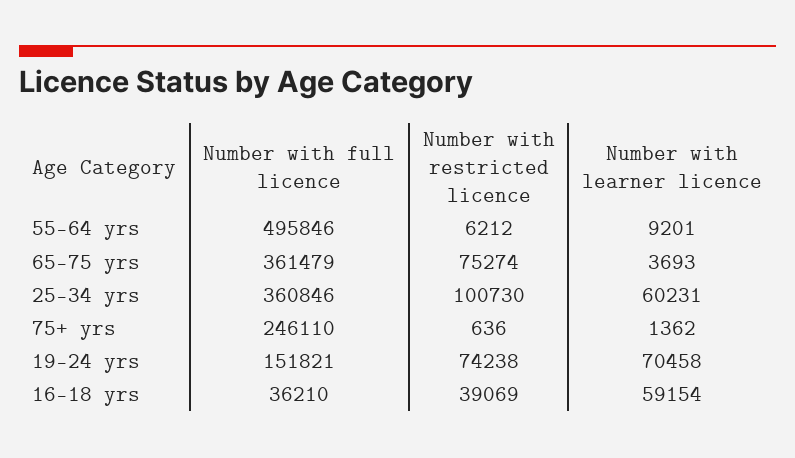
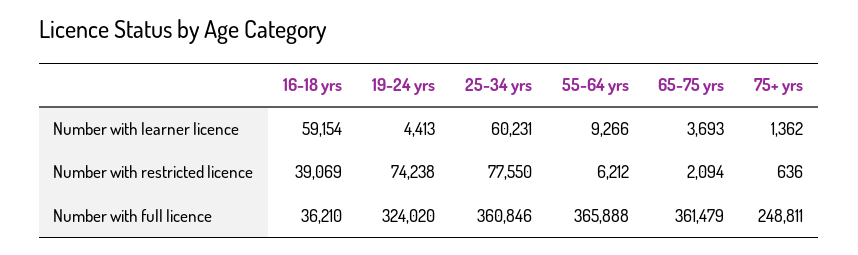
  {
    "Number with full licence": {
-     "55-64 yrs": 495846,
+     "55-64 yrs": 365888,
      "65-75 yrs": 361479,
      "25-34 yrs": 360846,
-     "75+ yrs": 246110,
+     "75+ yrs": 248811,
-     "19-24 yrs": 151821,
+     "19-24 yrs": 324020,
      "16-18 yrs": 36210
    },
    "Number with restricted licence": {
      "55-64 yrs": 6212,
-     "65-75 yrs": 75274,
+     "65-75 yrs": 2094,
-     "25-34 yrs": 100730,
+     "25-34 yrs": 77550,
      "75+ yrs": 636,
      "19-24 yrs": 74238,
      "16-18 yrs": 39069
    },
    "Number with learner licence": {
-     "55-64 yrs": 9201,
+     "55-64 yrs": 9266,
      "65-75 yrs": 3693,
      "25-34 yrs": 60231,
      "75+ yrs": 1362,
-     "19-24 yrs": 70458,
+     "19-24 yrs": 4413,
      "16-18 yrs": 59154
    }
  }

